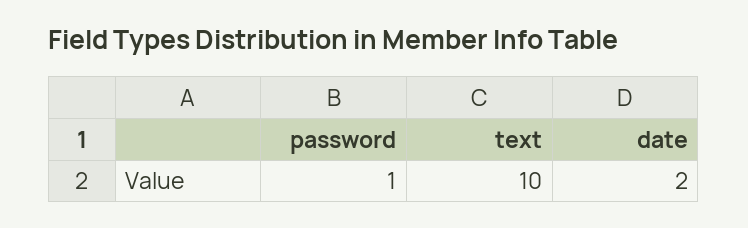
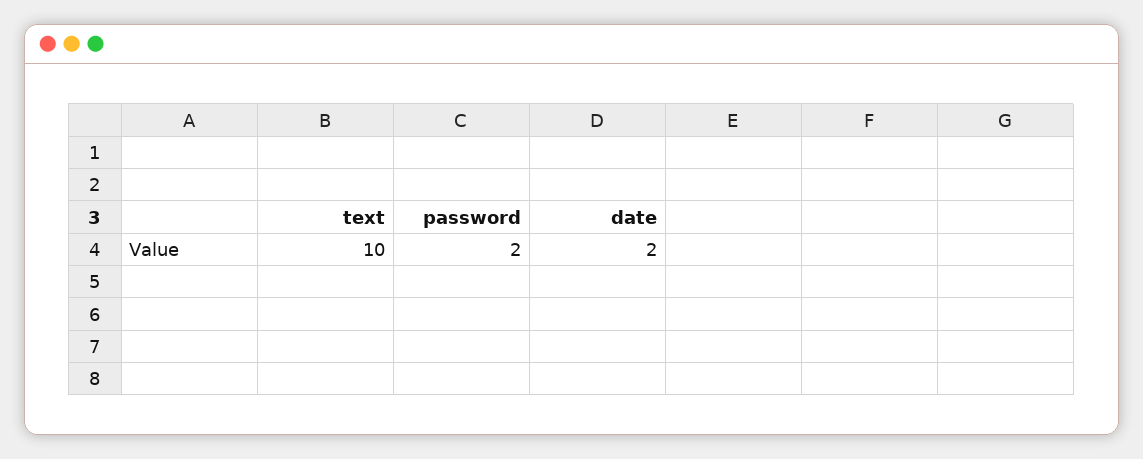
  {
-   "password": 1,
+   "password": 2,
    "text": 10,
    "date": 2
  }

